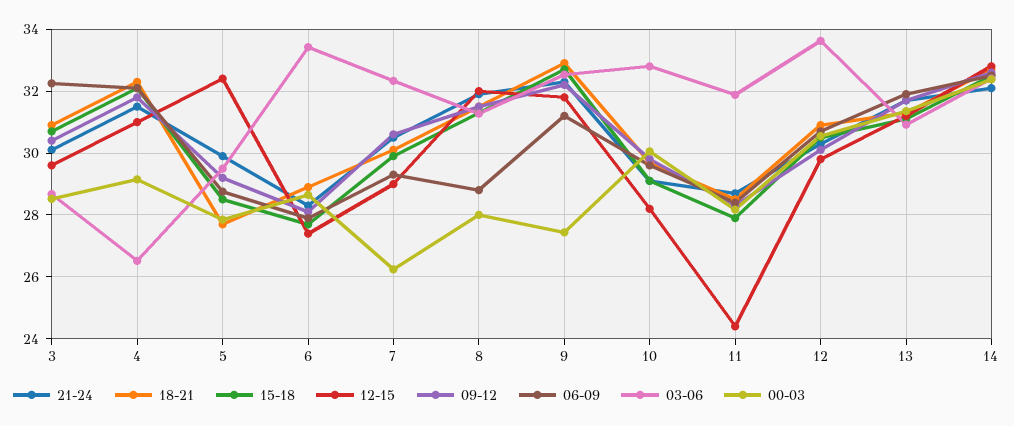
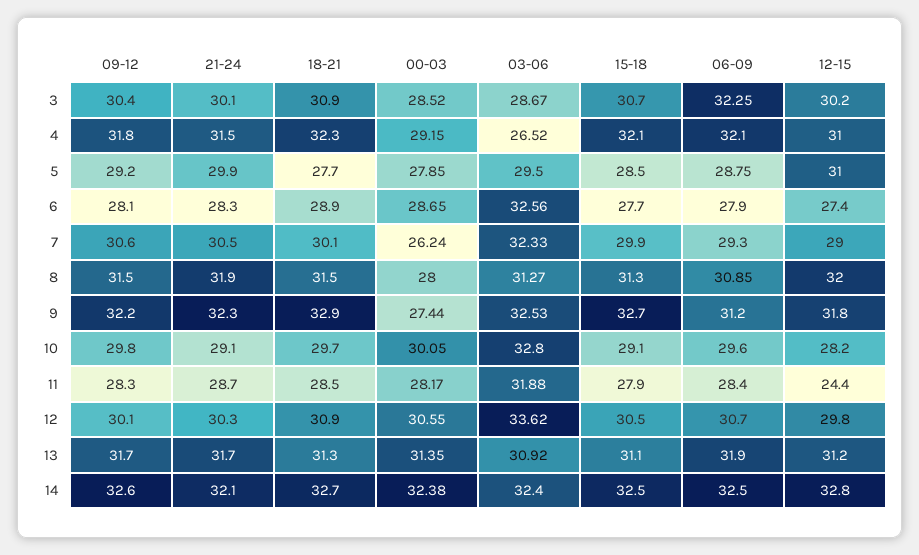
  {
    "21-24": {
      "3": 30.1,
      "4": 31.5,
      "5": 29.9,
      "6": 28.3,
      "7": 30.5,
      "8": 31.9,
      "9": 32.3,
      "10": 29.1,
      "11": 28.7,
      "12": 30.3,
      "13": 31.7,
      "14": 32.1
    },
    "18-21": {
      "3": 30.9,
      "4": 32.3,
      "5": 27.7,
      "6": 28.9,
      "7": 30.1,
      "8": 31.5,
      "9": 32.9,
      "10": 29.7,
      "11": 28.5,
      "12": 30.9,
      "13": 31.3,
      "14": 32.7
    },
    "15-18": {
      "3": 30.7,
      "4": 32.1,
      "5": 28.5,
      "6": 27.7,
      "7": 29.9,
      "8": 31.3,
      "9": 32.7,
      "10": 29.1,
      "11": 27.9,
      "12": 30.5,
      "13": 31.1,
      "14": 32.5
    },
    "12-15": {
-     "3": 29.6,
+     "3": 30.2,
      "4": 31,
-     "5": 32.4,
+     "5": 31,
      "6": 27.4,
      "7": 29,
      "8": 32,
      "9": 31.8,
      "10": 28.2,
      "11": 24.4,
      "12": 29.8,
      "13": 31.2,
      "14": 32.8
    },
    "09-12": {
      "3": 30.4,
      "4": 31.8,
      "5": 29.2,
      "6": 28.1,
      "7": 30.6,
      "8": 31.5,
      "9": 32.2,
      "10": 29.8,
      "11": 28.3,
      "12": 30.1,
      "13": 31.7,
      "14": 32.6
    },
    "06-09": {
      "3": 32.25,
      "4": 32.1,
      "5": 28.75,
      "6": 27.9,
      "7": 29.3,
-     "8": 28.8,
+     "8": 30.85,
      "9": 31.2,
      "10": 29.6,
      "11": 28.4,
      "12": 30.7,
      "13": 31.9,
      "14": 32.5
    },
    "03-06": {
      "3": 28.67,
      "4": 26.52,
      "5": 29.5,
-     "6": 33.4,
+     "6": 32.56,
      "7": 32.33,
      "8": 31.27,
      "9": 32.53,
      "10": 32.8,
      "11": 31.88,
      "12": 33.62,
      "13": 30.92,
      "14": 32.4
    },
    "00-03": {
      "3": 28.52,
      "4": 29.15,
      "5": 27.85,
      "6": 28.65,
      "7": 26.24,
      "8": 28,
      "9": 27.44,
      "10": 30.05,
      "11": 28.17,
      "12": 30.55,
      "13": 31.35,
      "14": 32.38
    }
  }

